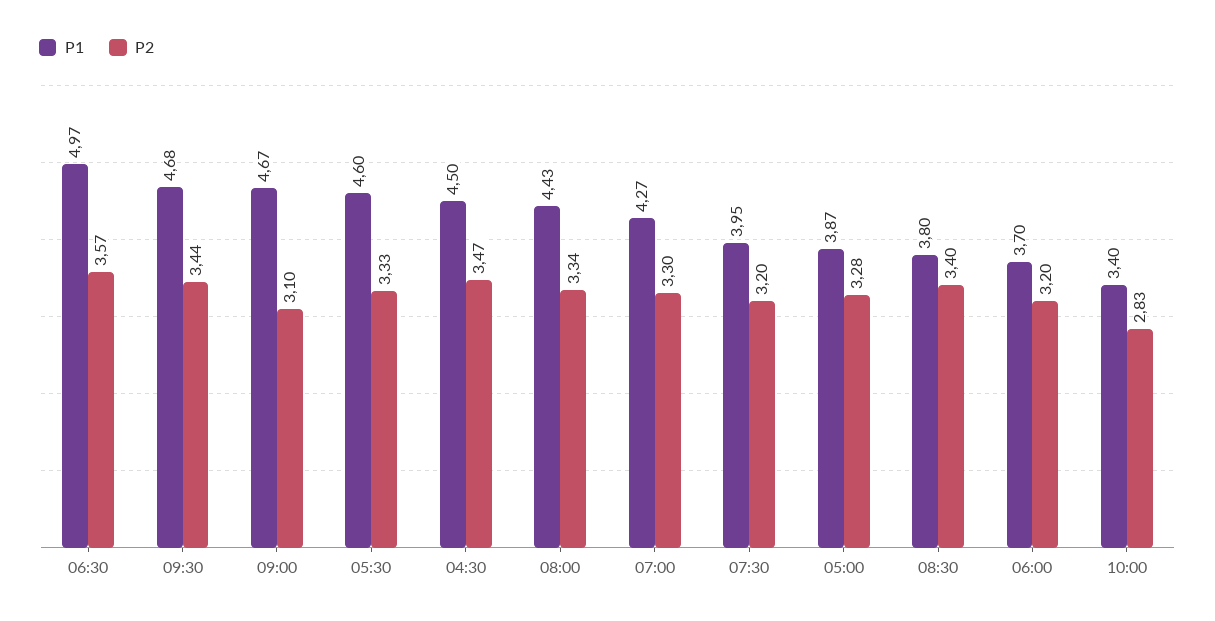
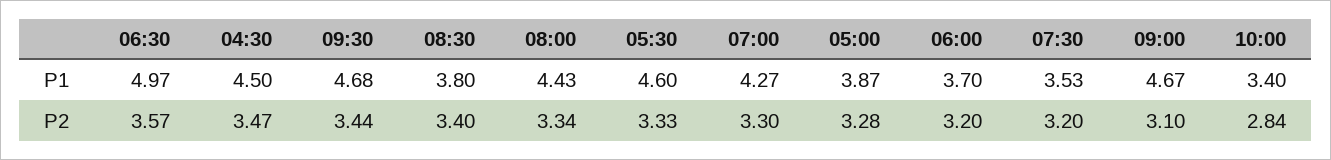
  {
    "P1": {
      "06:30": 4.97,
      "09:30": 4.68,
      "09:00": 4.67,
      "05:30": 4.6,
      "04:30": 4.5,
      "08:00": 4.43,
      "07:00": 4.27,
-     "07:30": 3.95,
+     "07:30": 3.53,
      "05:00": 3.87,
      "08:30": 3.8,
      "06:00": 3.7,
      "10:00": 3.4
    },
    "P2": {
      "06:30": 3.57,
      "09:30": 3.44,
      "09:00": 3.1,
      "05:30": 3.33,
      "04:30": 3.47,
      "08:00": 3.34,
      "07:00": 3.3,
      "07:30": 3.2,
      "05:00": 3.28,
      "08:30": 3.4,
      "06:00": 3.2,
-     "10:00": 2.83
+     "10:00": 2.84
    }
  }

